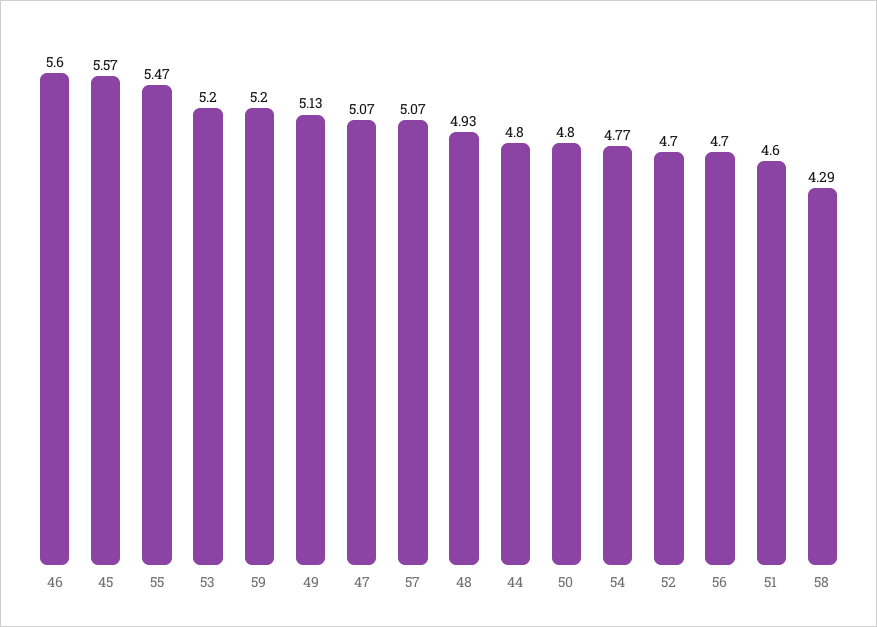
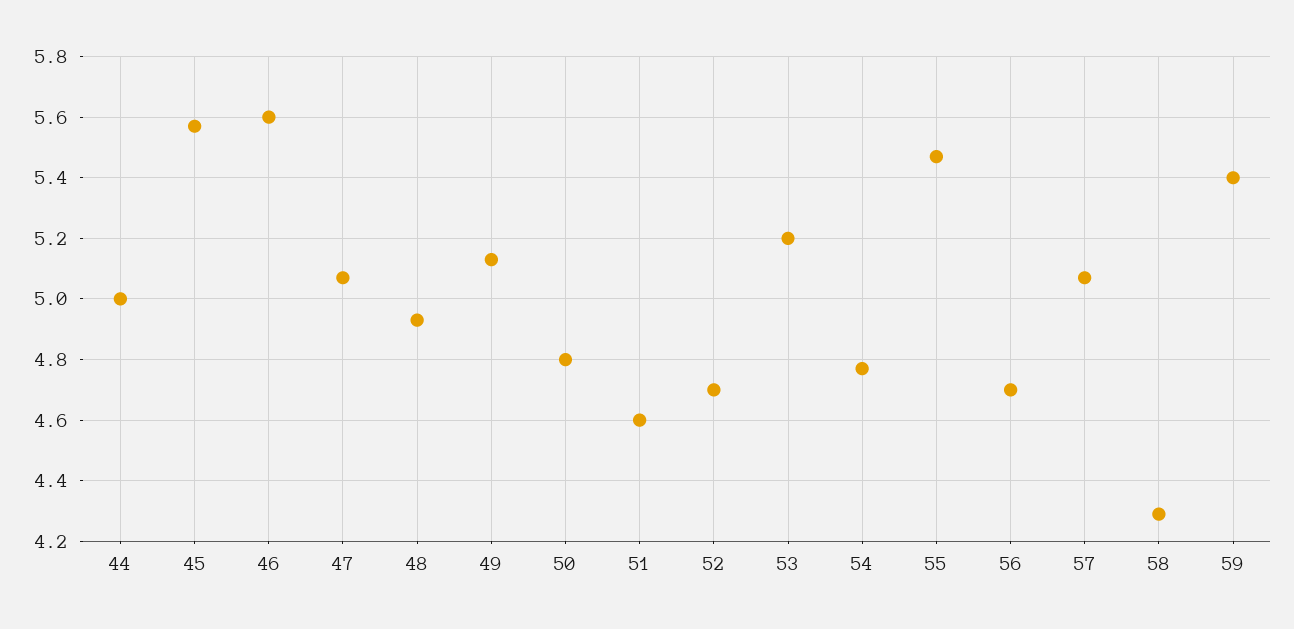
  {
    "46": 5.6,
    "45": 5.57,
    "55": 5.47,
    "53": 5.2,
-   "59": 5.2,
+   "59": 5.4,
    "49": 5.13,
    "47": 5.07,
    "57": 5.07,
    "48": 4.93,
-   "44": 4.8,
+   "44": 5,
    "50": 4.8,
    "54": 4.77,
    "52": 4.7,
    "56": 4.7,
    "51": 4.6,
    "58": 4.29
  }

